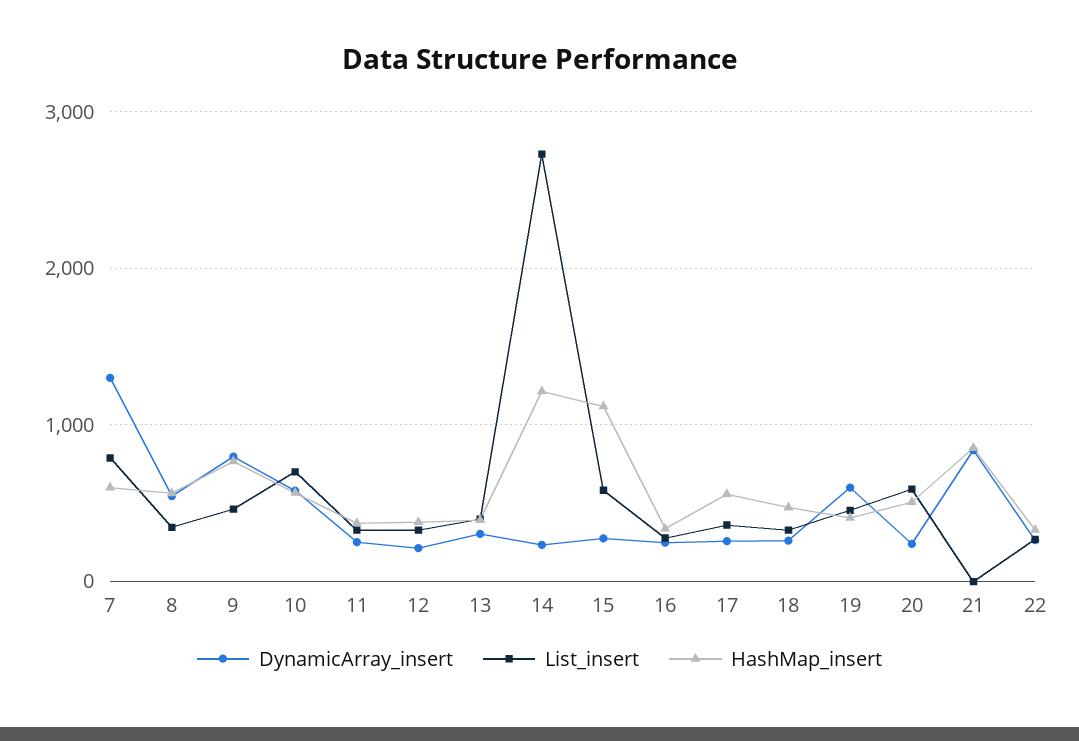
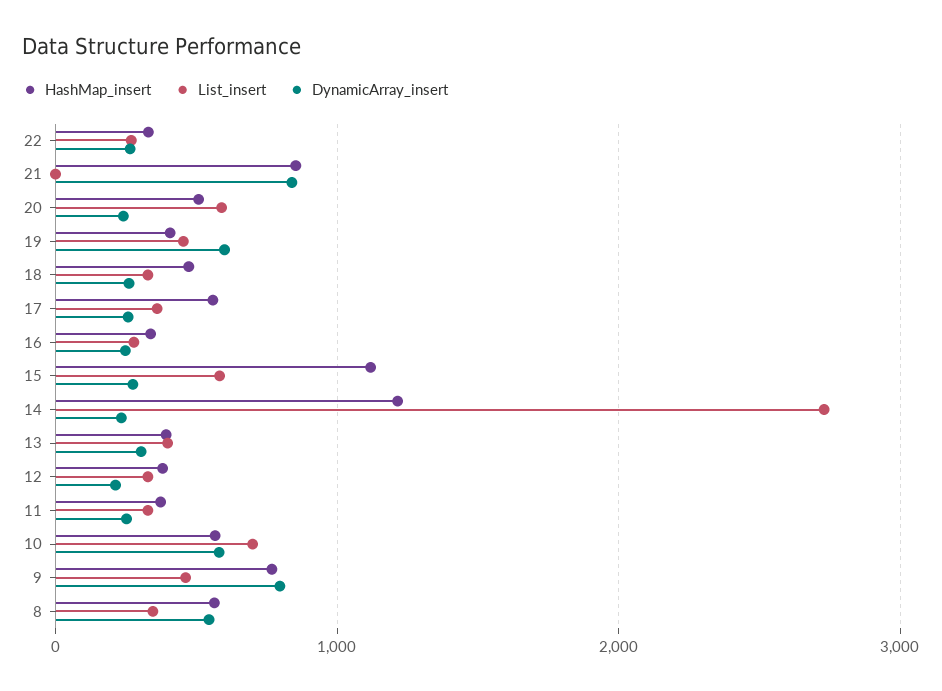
  {
    "DynamicArray_insert": {
-     "7": 1300,
      "8": 500,
      "9": 800,
      "10": 600,
      "11": 300,
      "12": 200,
      "13": 300,
      "14": 200,
      "15": 300,
      "16": 200,
      "17": 300,
      "18": 300,
      "19": 600,
      "20": 200,
      "21": 800,
      "22": 300
    },
    "List_insert": {
-     "7": 800,
      "8": 300,
      "9": 500,
      "10": 700,
      "11": 300,
      "12": 300,
      "13": 400,
      "14": 2700,
      "15": 600,
      "16": 300,
      "17": 400,
      "18": 300,
      "19": 500,
      "20": 600,
      "21": 0,
      "22": 300
    },
    "HashMap_insert": {
-     "7": 600,
      "8": 600,
      "9": 800,
      "10": 600,
      "11": 400,
      "12": 400,
      "13": 400,
      "14": 1200,
      "15": 1100,
      "16": 300,
      "17": 600,
      "18": 500,
      "19": 400,
      "20": 500,
      "21": 900,
      "22": 300
    }
  }

